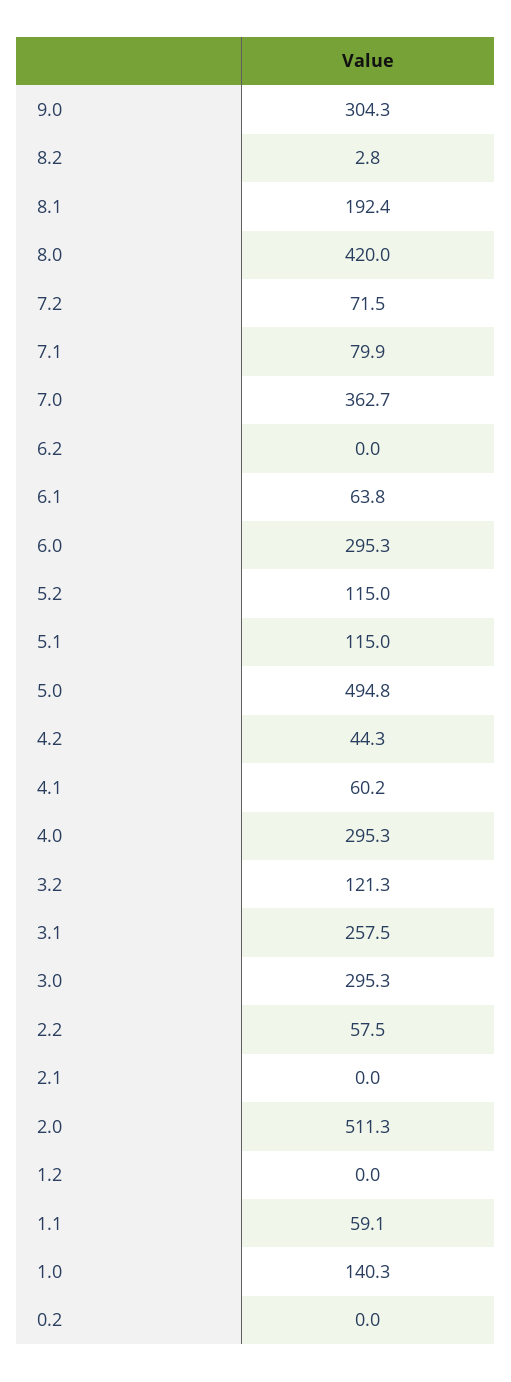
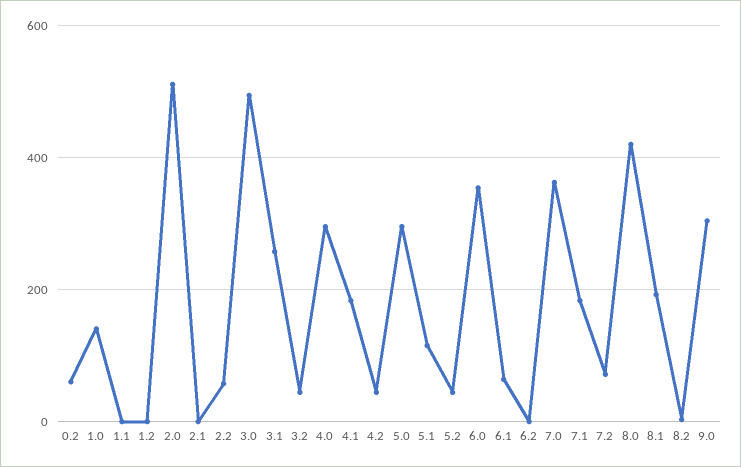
  {
    "9.0": 304.3,
    "8.2": 2.8,
    "8.1": 192.4,
    "8.0": 420,
    "7.2": 71.5,
-   "7.1": 79.9,
+   "7.1": 180,
    "7.0": 362.7,
    "6.2": 0,
    "6.1": 63.8,
-   "6.0": 295.3,
+   "6.0": 360,
-   "5.2": 115,
+   "5.2": 40,
    "5.1": 115,
-   "5.0": 494.8,
+   "5.0": 300,
    "4.2": 44.3,
-   "4.1": 60.2,
+   "4.1": 180,
    "4.0": 295.3,
-   "3.2": 121.3,
+   "3.2": 40,
    "3.1": 257.5,
-   "3.0": 295.3,
+   "3.0": 500,
    "2.2": 57.5,
    "2.1": 0,
    "2.0": 511.3,
    "1.2": 0,
-   "1.1": 59.1,
+   "1.1": 0,
    "1.0": 140.3,
-   "0.2": 0
+   "0.2": 60
  }

